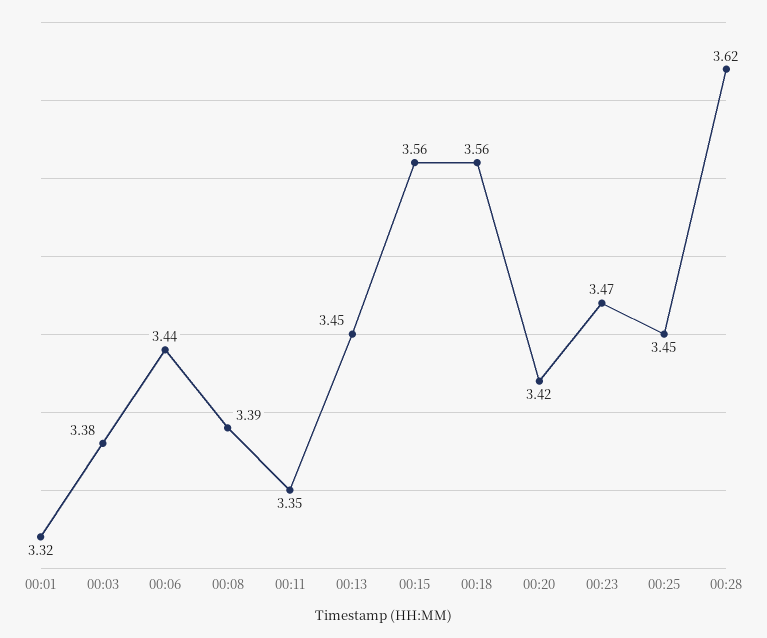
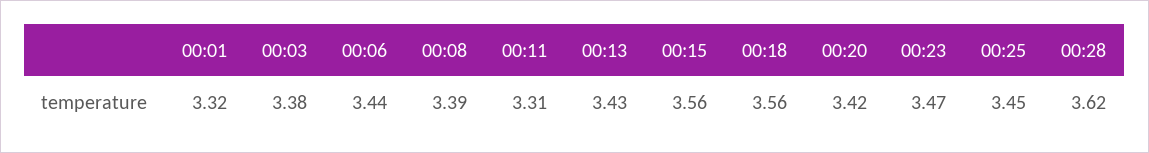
  {
    "00:01": 3.32,
    "00:03": 3.38,
    "00:06": 3.44,
    "00:08": 3.39,
-   "00:11": 3.35,
+   "00:11": 3.31,
-   "00:13": 3.45,
+   "00:13": 3.43,
    "00:15": 3.56,
    "00:18": 3.56,
    "00:20": 3.42,
    "00:23": 3.47,
    "00:25": 3.45,
    "00:28": 3.62
  }

